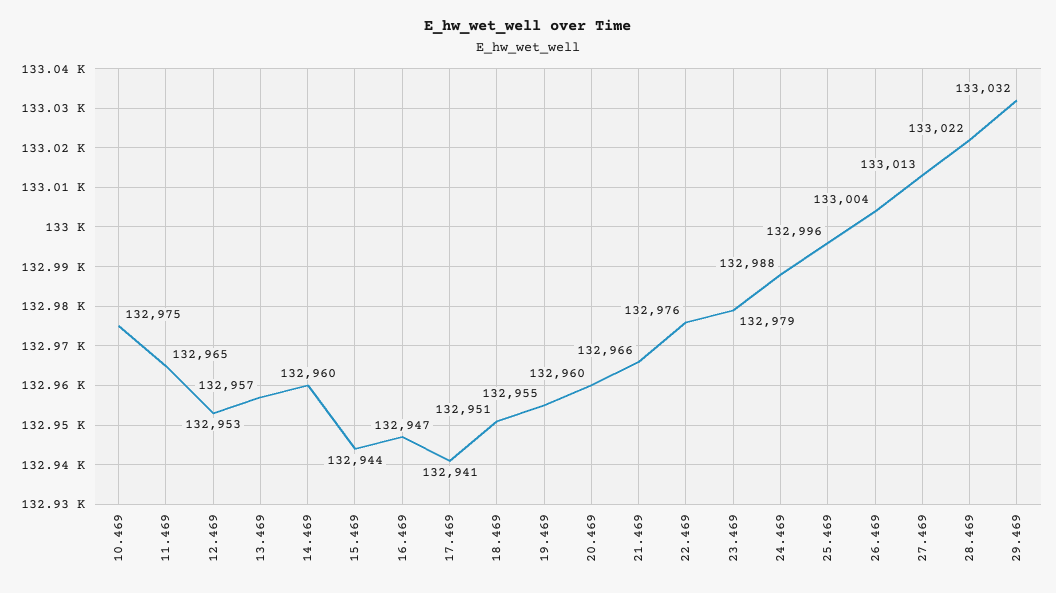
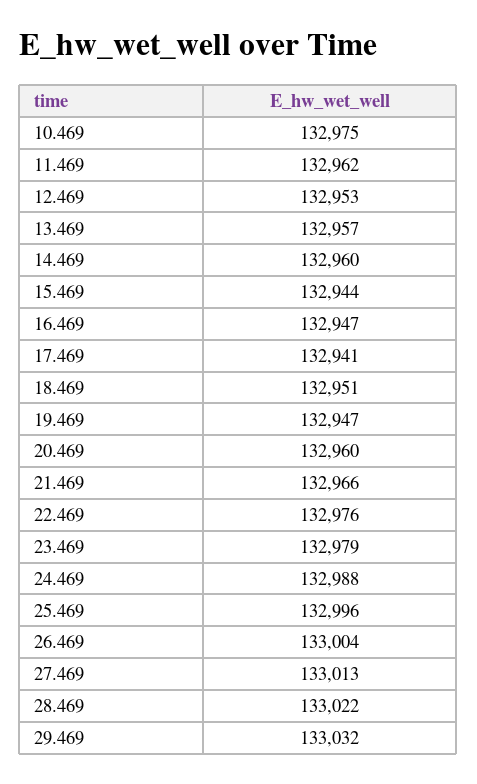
  {
    "10.469": 132975,
-   "11.469": 132965,
+   "11.469": 132962,
    "12.469": 132953,
    "13.469": 132957,
    "14.469": 132960,
    "15.469": 132944,
    "16.469": 132947,
    "17.469": 132941,
    "18.469": 132951,
-   "19.469": 132955,
+   "19.469": 132947,
    "20.469": 132960,
    "21.469": 132966,
    "22.469": 132976,
    "23.469": 132979,
    "24.469": 132988,
    "25.469": 132996,
    "26.469": 133004,
    "27.469": 133013,
    "28.469": 133022,
    "29.469": 133032
  }

